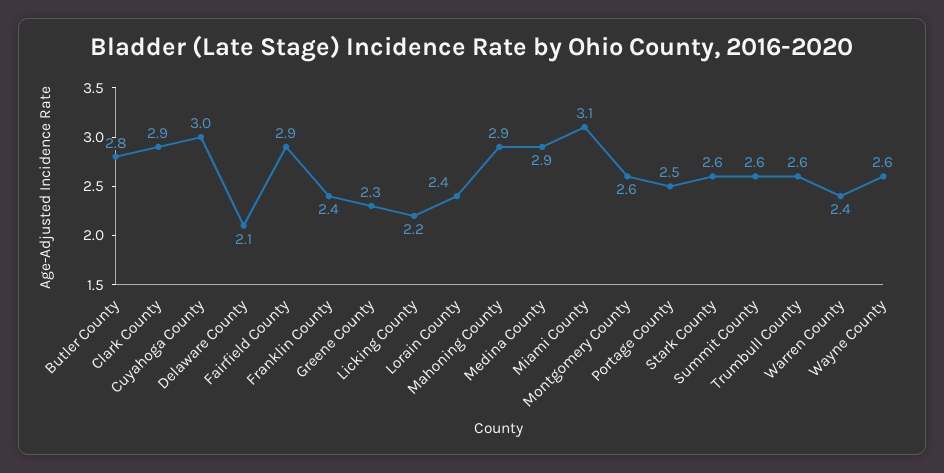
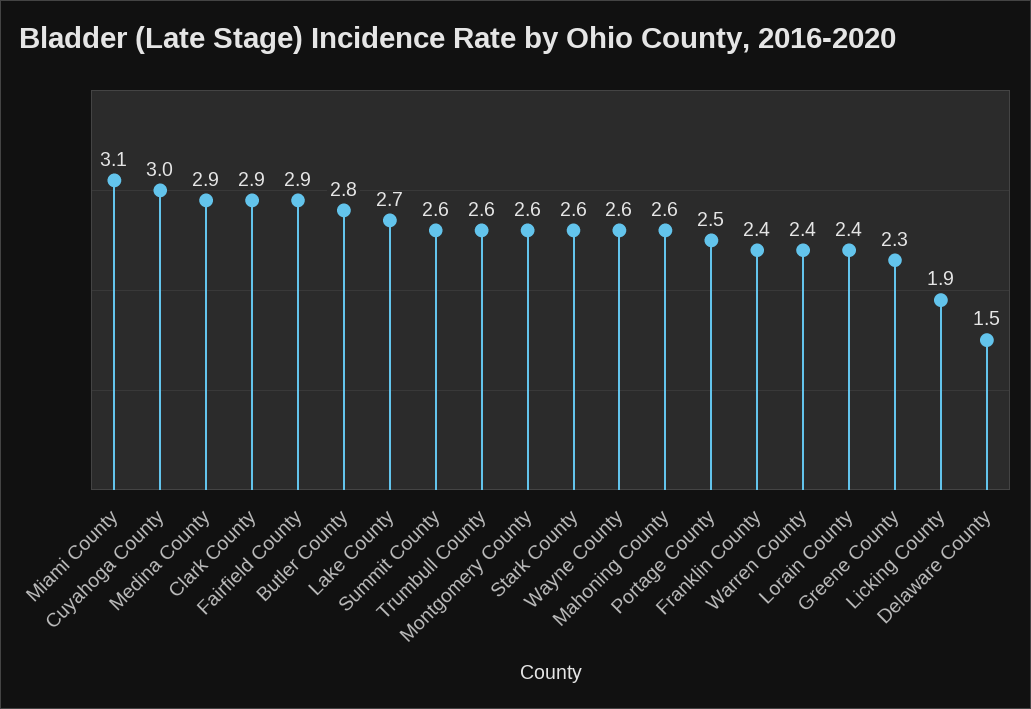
  {
    "Butler County": 2.8,
    "Clark County": 2.9,
    "Cuyahoga County": 3,
-   "Delaware County": 2.1,
+   "Delaware County": 1.5,
    "Fairfield County": 2.9,
    "Franklin County": 2.4,
    "Greene County": 2.3,
-   "Licking County": 2.2,
+   "Licking County": 1.9,
    "Lorain County": 2.4,
-   "Mahoning County": 2.9,
+   "Mahoning County": 2.6,
    "Medina County": 2.9,
    "Miami County": 3.1,
    "Montgomery County": 2.6,
    "Portage County": 2.5,
    "Stark County": 2.6,
    "Summit County": 2.6,
    "Trumbull County": 2.6,
    "Warren County": 2.4,
-   "Wayne County": 2.6
+   "Wayne County": 2.6,
+   "Lake County": 2.7
  }

